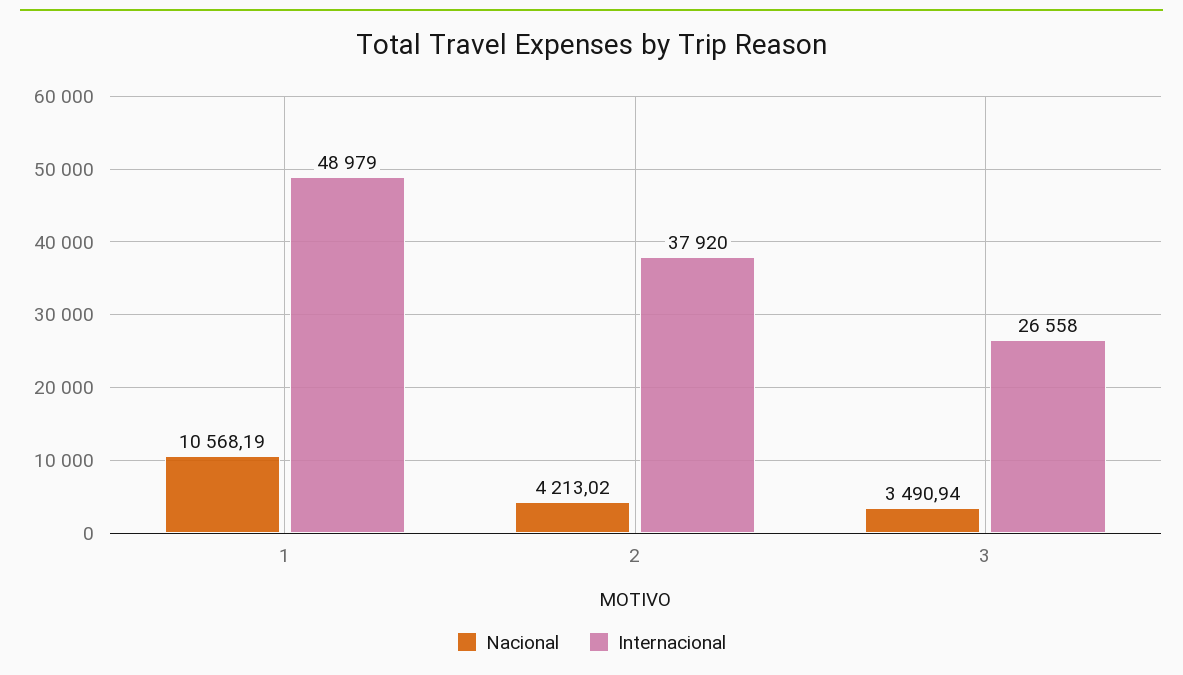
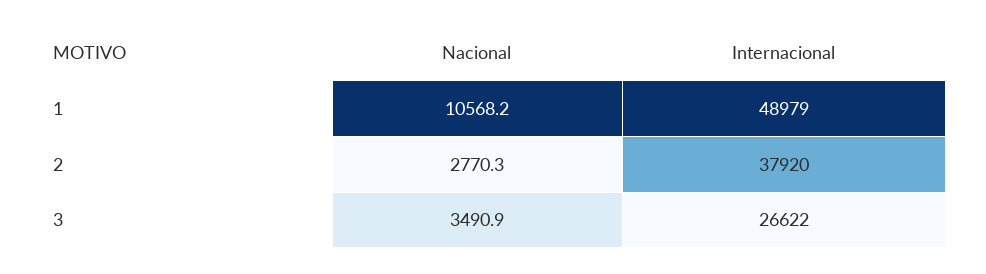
  {
    "Nacional": {
      "1": 10568.19,
-     "2": 4213.02,
+     "2": 2770.3,
      "3": 3490.94
    },
    "Internacional": {
      "1": 48979,
      "2": 37920,
-     "3": 26558
+     "3": 26622
    }
  }

